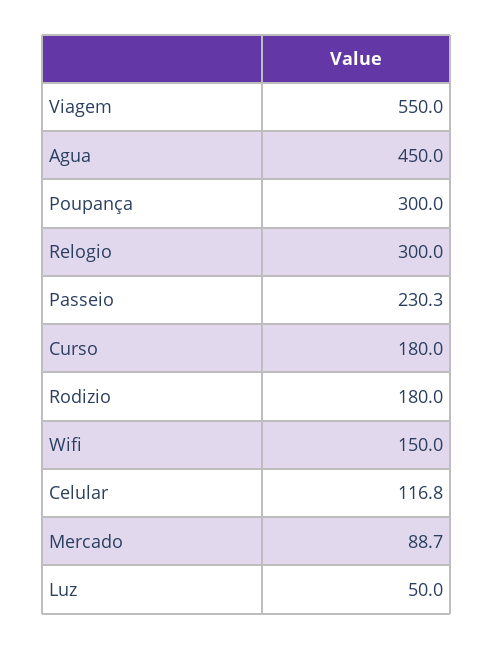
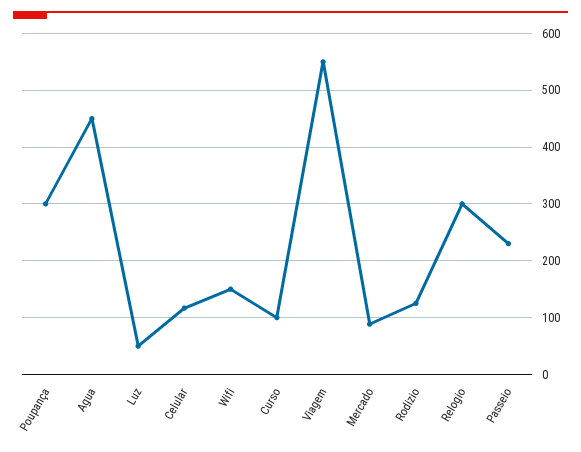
  {
    "Viagem": 550,
    "Agua": 450,
    "Poupança": 300,
    "Relogio": 300,
    "Passeio": 230.3,
-   "Curso": 180,
+   "Curso": 100,
-   "Rodizio": 180,
+   "Rodizio": 120,
    "Wifi": 150,
    "Celular": 116.8,
    "Mercado": 88.7,
    "Luz": 50
  }

